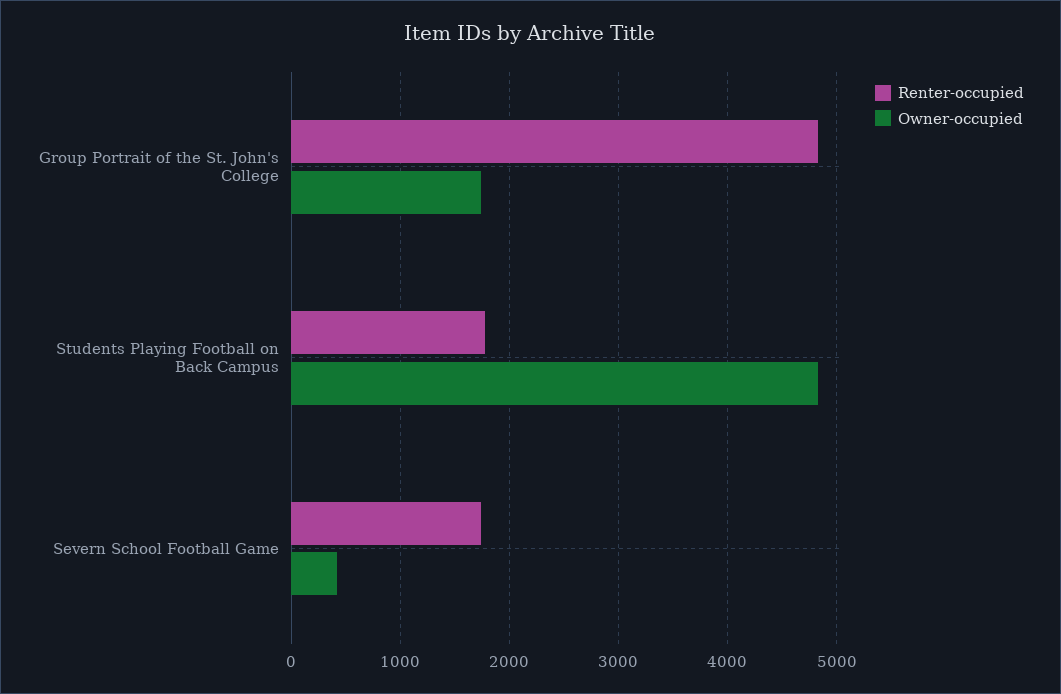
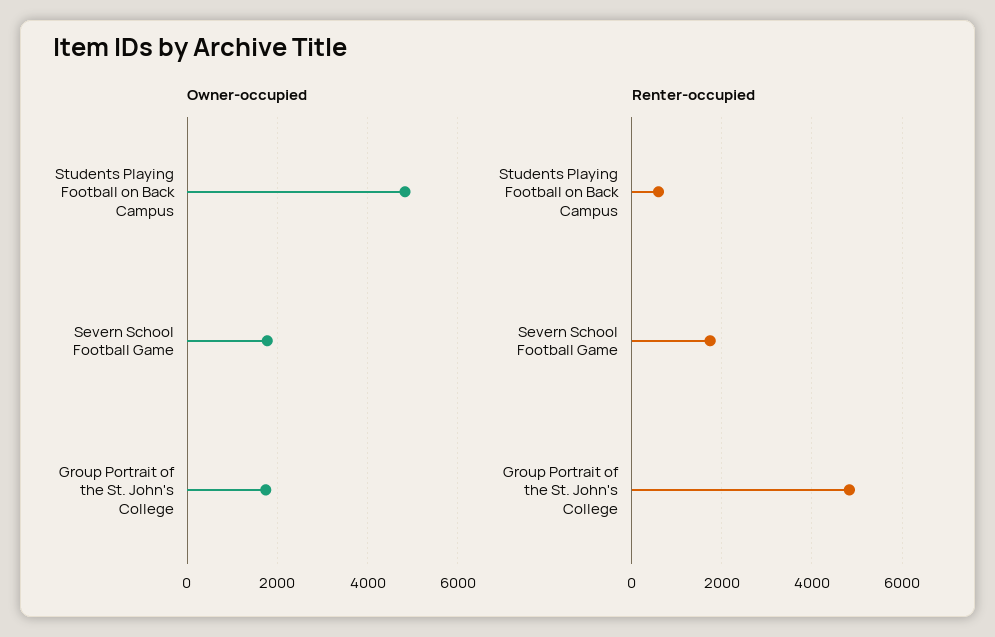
  {
    "Renter-occupied": {
      "Group Portrait of the St. John's College": 4800,
-     "Students Playing Football on Back Campus": 1800,
+     "Students Playing Football on Back Campus": 600,
      "Severn School Football Game": 1700
    },
    "Owner-occupied": {
      "Group Portrait of the St. John's College": 1700,
      "Students Playing Football on Back Campus": 4800,
-     "Severn School Football Game": 400
+     "Severn School Football Game": 1800
    }
  }

